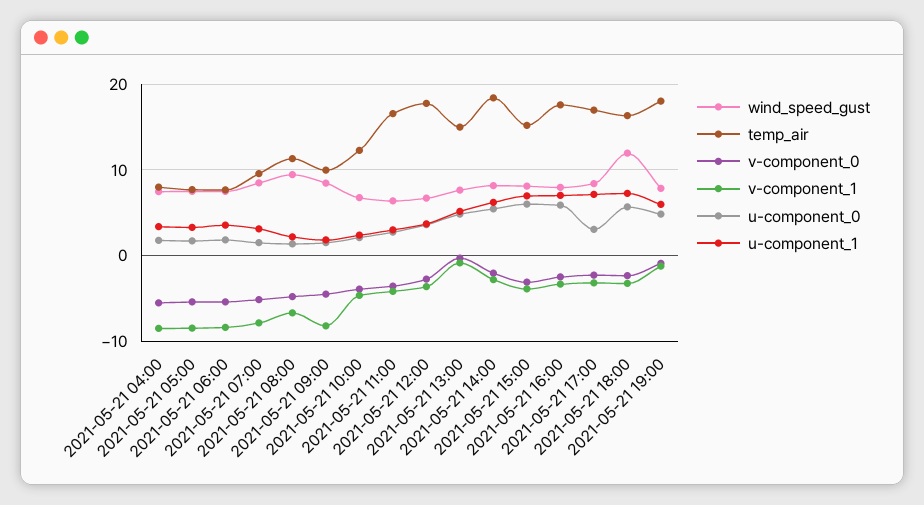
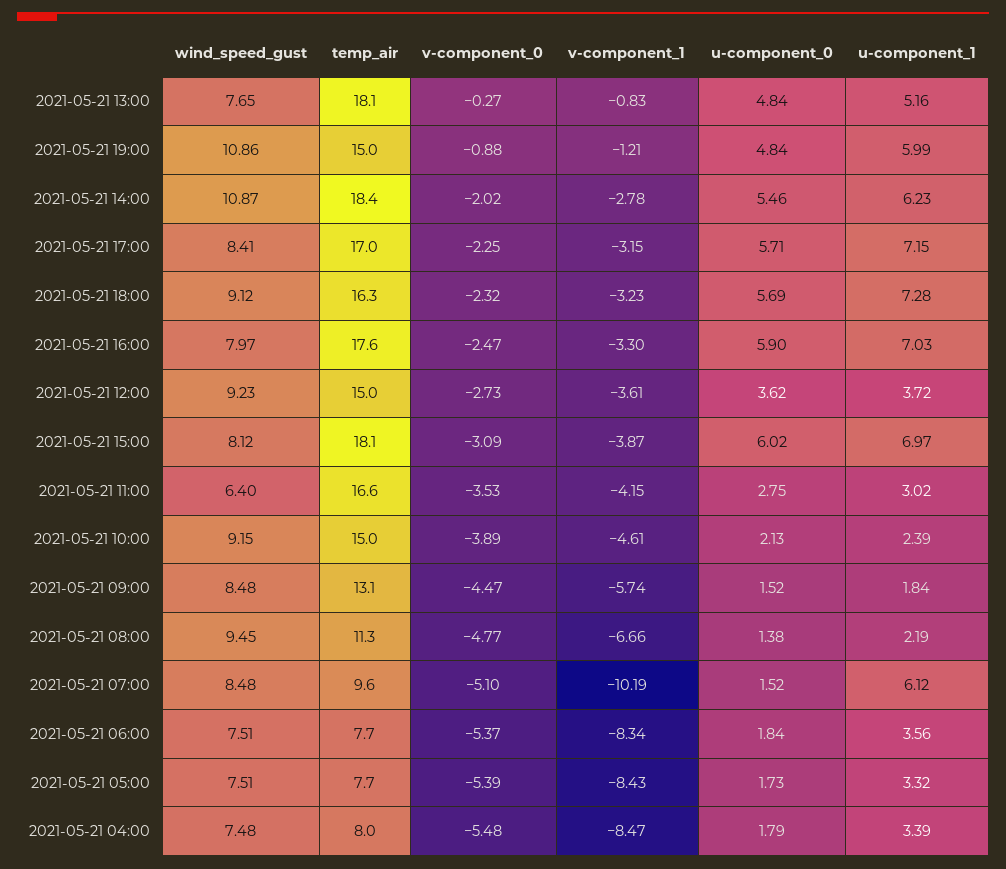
  {
    "wind_speed_gust": {
      "2021-05-21 04:00": 7.48,
      "2021-05-21 05:00": 7.51,
      "2021-05-21 06:00": 7.51,
      "2021-05-21 07:00": 8.48,
      "2021-05-21 08:00": 9.45,
      "2021-05-21 09:00": 8.48,
-     "2021-05-21 10:00": 7,
+     "2021-05-21 10:00": 9.15,
      "2021-05-21 11:00": 6.4,
-     "2021-05-21 12:00": 7,
+     "2021-05-21 12:00": 9.23,
      "2021-05-21 13:00": 7.65,
-     "2021-05-21 14:00": 8,
+     "2021-05-21 14:00": 10.87,
      "2021-05-21 15:00": 8.12,
      "2021-05-21 16:00": 7.97,
      "2021-05-21 17:00": 8.41,
-     "2021-05-21 18:00": 12,
+     "2021-05-21 18:00": 9.12,
-     "2021-05-21 19:00": 8
+     "2021-05-21 19:00": 10.86
    },
    "temp_air": {
      "2021-05-21 04:00": 8,
      "2021-05-21 05:00": 7.7,
      "2021-05-21 06:00": 7.7,
      "2021-05-21 07:00": 9.6,
      "2021-05-21 08:00": 11.3,
-     "2021-05-21 09:00": 10,
+     "2021-05-21 09:00": 13.1,
-     "2021-05-21 10:00": 12,
+     "2021-05-21 10:00": 15,
      "2021-05-21 11:00": 16.6,
-     "2021-05-21 12:00": 18,
+     "2021-05-21 12:00": 15,
-     "2021-05-21 13:00": 15,
+     "2021-05-21 13:00": 18.1,
      "2021-05-21 14:00": 18.4,
-     "2021-05-21 15:00": 15,
+     "2021-05-21 15:00": 18.1,
      "2021-05-21 16:00": 17.6,
      "2021-05-21 17:00": 17,
      "2021-05-21 18:00": 16.3,
-     "2021-05-21 19:00": 18
+     "2021-05-21 19:00": 15
    },
    "v-component_0": {
      "2021-05-21 04:00": -5.48,
      "2021-05-21 05:00": -5.39,
      "2021-05-21 06:00": -5.37,
      "2021-05-21 07:00": -5.1,
      "2021-05-21 08:00": -4.77,
      "2021-05-21 09:00": -4.47,
      "2021-05-21 10:00": -3.89,
      "2021-05-21 11:00": -3.53,
      "2021-05-21 12:00": -2.73,
      "2021-05-21 13:00": -0.27,
      "2021-05-21 14:00": -2.02,
      "2021-05-21 15:00": -3.09,
      "2021-05-21 16:00": -2.47,
      "2021-05-21 17:00": -2.25,
      "2021-05-21 18:00": -2.32,
      "2021-05-21 19:00": -0.88
    },
    "v-component_1": {
      "2021-05-21 04:00": -8.47,
      "2021-05-21 05:00": -8.43,
      "2021-05-21 06:00": -8.34,
-     "2021-05-21 07:00": -8,
+     "2021-05-21 07:00": -10.19,
      "2021-05-21 08:00": -6.66,
-     "2021-05-21 09:00": -8,
+     "2021-05-21 09:00": -5.74,
      "2021-05-21 10:00": -4.61,
      "2021-05-21 11:00": -4.15,
      "2021-05-21 12:00": -3.61,
      "2021-05-21 13:00": -0.83,
      "2021-05-21 14:00": -2.78,
      "2021-05-21 15:00": -3.87,
      "2021-05-21 16:00": -3.3,
      "2021-05-21 17:00": -3.15,
      "2021-05-21 18:00": -3.23,
      "2021-05-21 19:00": -1.21
    },
    "u-component_0": {
      "2021-05-21 04:00": 1.79,
      "2021-05-21 05:00": 1.73,
      "2021-05-21 06:00": 1.84,
      "2021-05-21 07:00": 1.52,
      "2021-05-21 08:00": 1.38,
      "2021-05-21 09:00": 1.52,
      "2021-05-21 10:00": 2.13,
      "2021-05-21 11:00": 2.75,
      "2021-05-21 12:00": 3.62,
      "2021-05-21 13:00": 4.84,
      "2021-05-21 14:00": 5.46,
      "2021-05-21 15:00": 6.02,
      "2021-05-21 16:00": 5.9,
-     "2021-05-21 17:00": 3,
+     "2021-05-21 17:00": 5.71,
      "2021-05-21 18:00": 5.69,
      "2021-05-21 19:00": 4.84
    },
    "u-component_1": {
      "2021-05-21 04:00": 3.39,
      "2021-05-21 05:00": 3.32,
      "2021-05-21 06:00": 3.56,
-     "2021-05-21 07:00": 3,
+     "2021-05-21 07:00": 6.12,
      "2021-05-21 08:00": 2.19,
      "2021-05-21 09:00": 1.84,
      "2021-05-21 10:00": 2.39,
      "2021-05-21 11:00": 3.02,
      "2021-05-21 12:00": 3.72,
      "2021-05-21 13:00": 5.16,
      "2021-05-21 14:00": 6.23,
      "2021-05-21 15:00": 6.97,
      "2021-05-21 16:00": 7.03,
      "2021-05-21 17:00": 7.15,
      "2021-05-21 18:00": 7.28,
      "2021-05-21 19:00": 5.99
    }
  }

